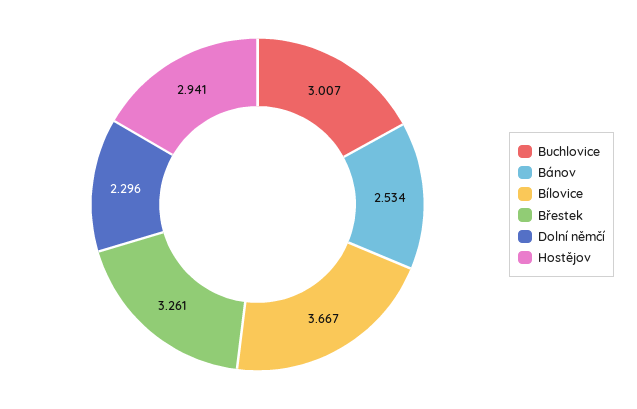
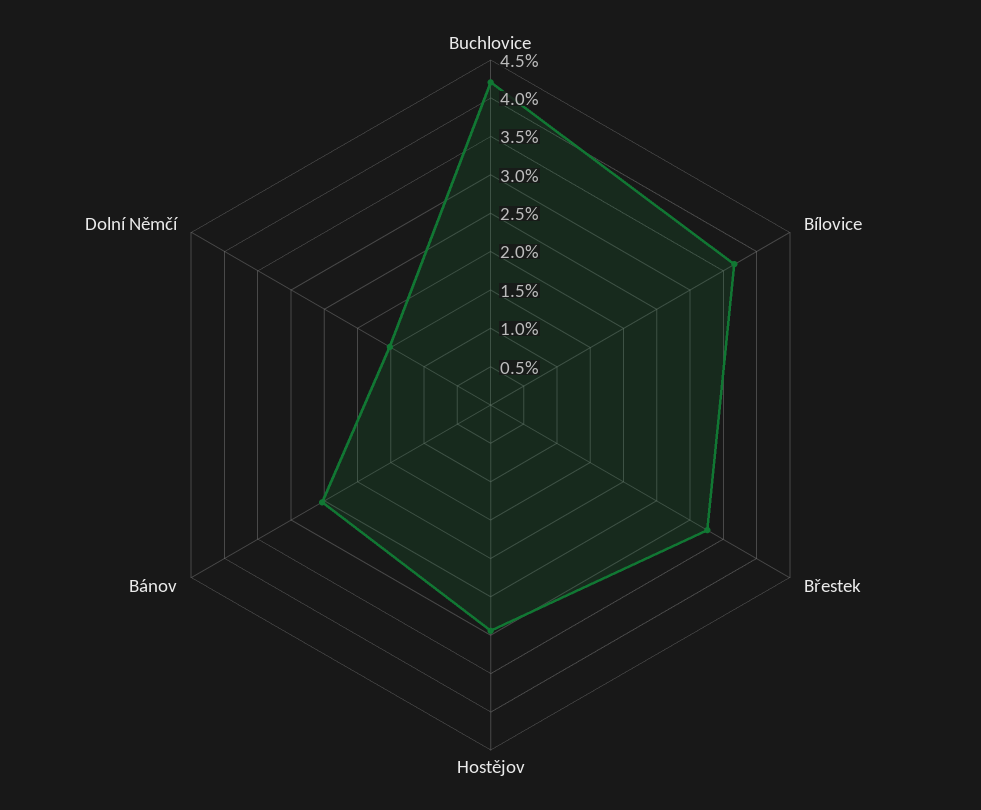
  {
-   "Buchlovice": 3.007,
+   "Buchlovice": 4.25,
    "Bánov": 2.534,
    "Bílovice": 3.667,
    "Břestek": 3.261,
-   "Dolní němčí": 2.296,
+   "Dolní němčí": 1.5,
    "Hostějov": 2.941
  }

